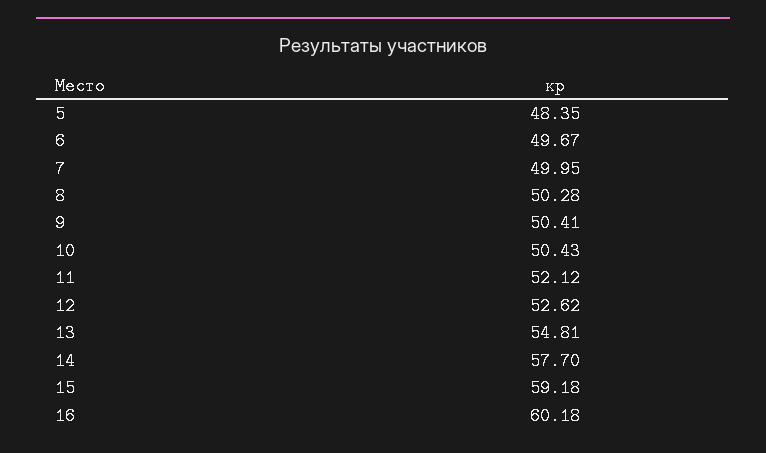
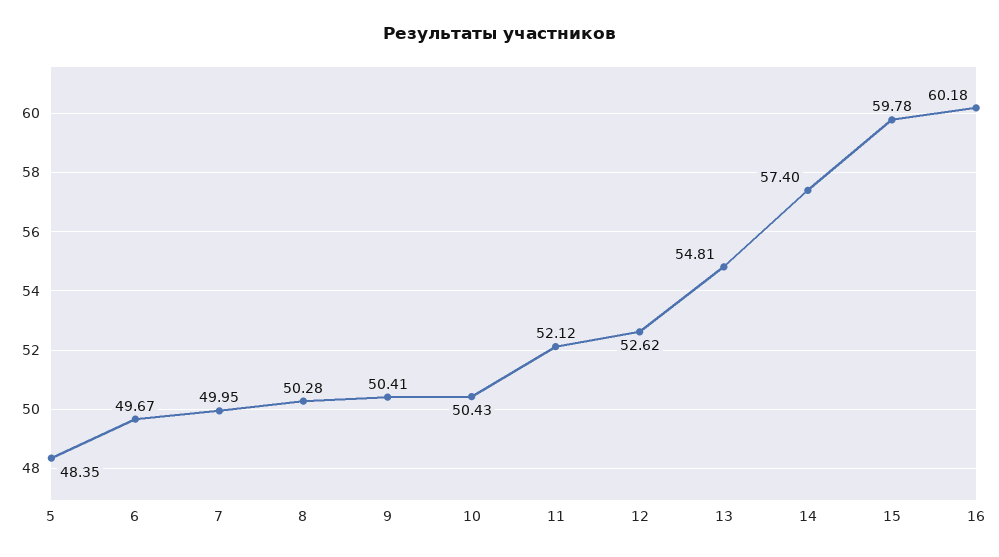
  {
    "5": 48.35,
    "6": 49.67,
    "7": 49.95,
    "8": 50.28,
    "9": 50.41,
    "10": 50.43,
    "11": 52.12,
    "12": 52.62,
    "13": 54.81,
-   "14": 57.7,
+   "14": 57.4,
-   "15": 59.18,
+   "15": 59.78,
    "16": 60.18
  }

